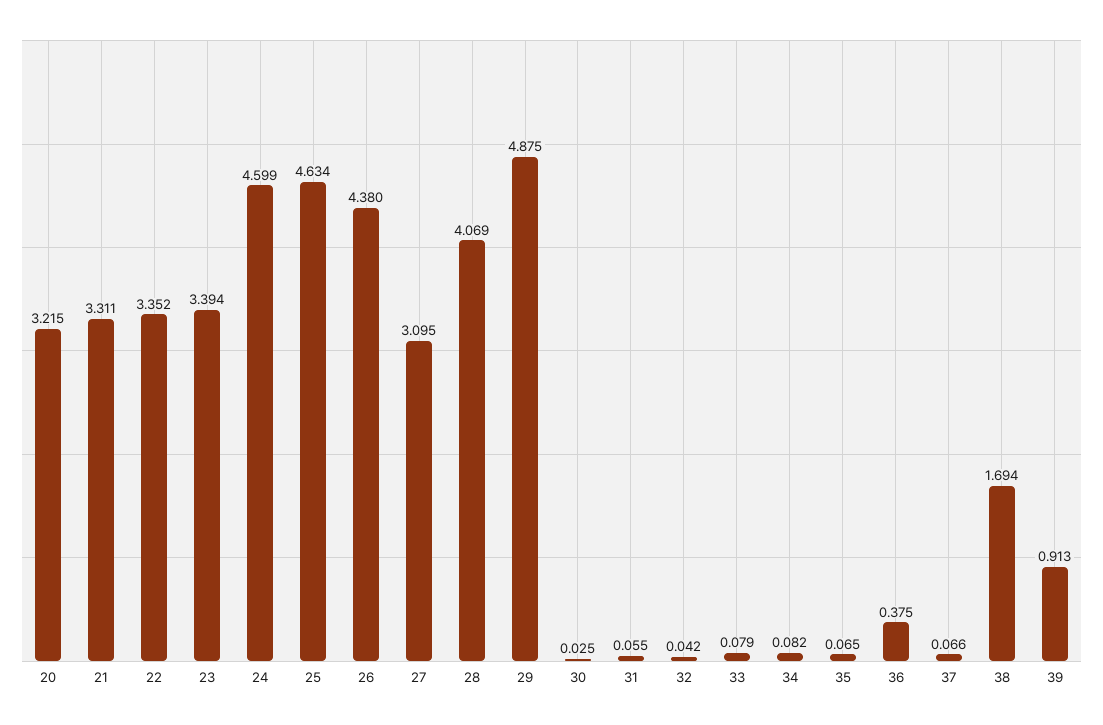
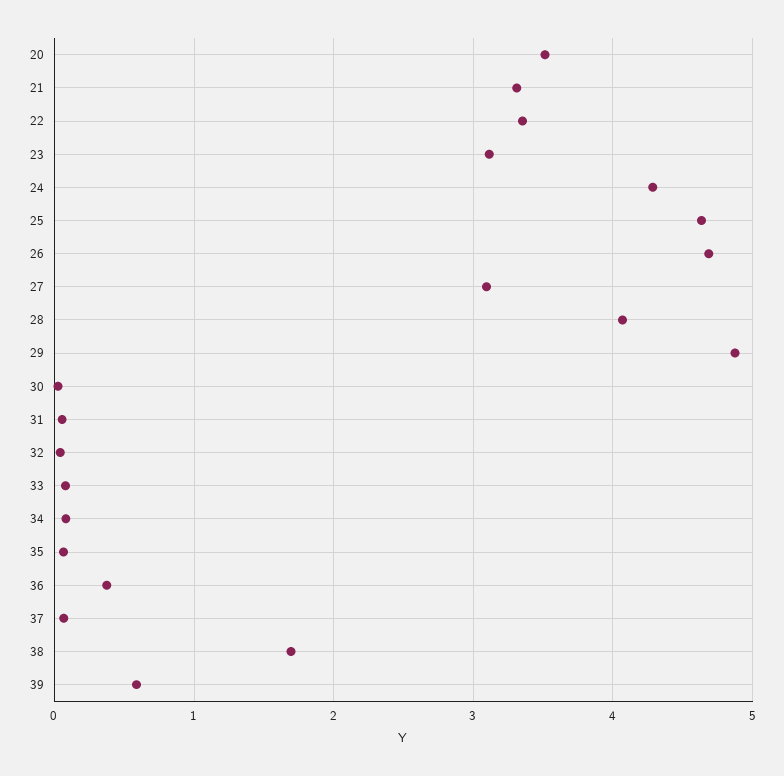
  {
-   "20": 3.215,
+   "20": 3.5,
    "21": 3.311,
    "22": 3.352,
-   "23": 3.394,
+   "23": 3.1,
-   "24": 4.599,
+   "24": 4.3,
    "25": 4.634,
-   "26": 4.38,
+   "26": 4.7,
    "27": 3.095,
    "28": 4.069,
    "29": 4.875,
    "30": 0.025,
    "31": 0.055,
    "32": 0.042,
    "33": 0.079,
    "34": 0.082,
    "35": 0.065,
    "36": 0.375,
    "37": 0.066,
    "38": 1.694,
-   "39": 0.913
+   "39": 0.6
  }

